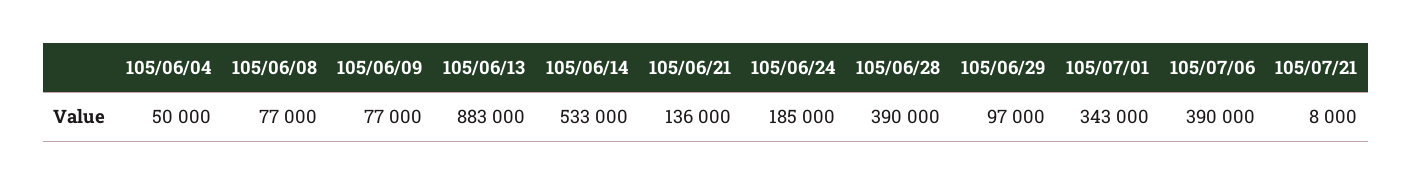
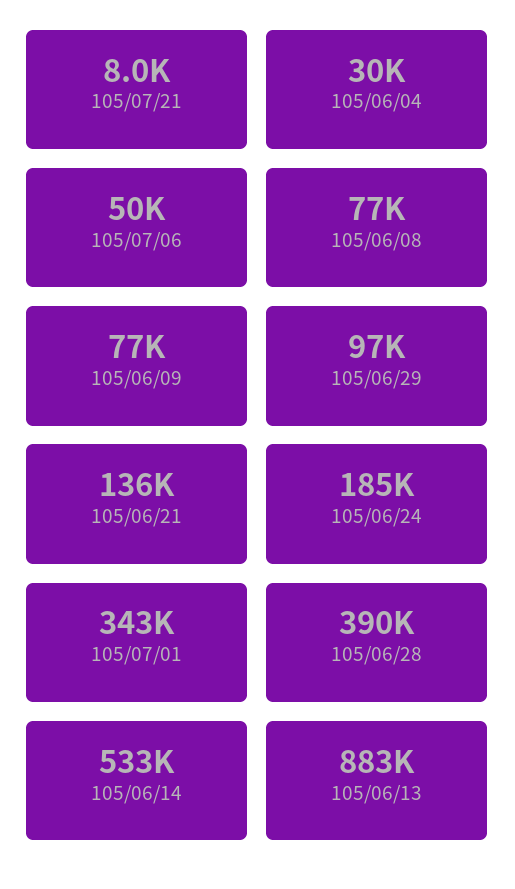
  {
-   "105/06/04": 50000,
+   "105/06/04": 30000,
    "105/06/08": 77000,
    "105/06/09": 77000,
    "105/06/13": 883000,
    "105/06/14": 533000,
    "105/06/21": 136000,
    "105/06/24": 185000,
    "105/06/28": 390000,
    "105/06/29": 97000,
    "105/07/01": 343000,
-   "105/07/06": 390000,
+   "105/07/06": 50000,
    "105/07/21": 8000
  }

